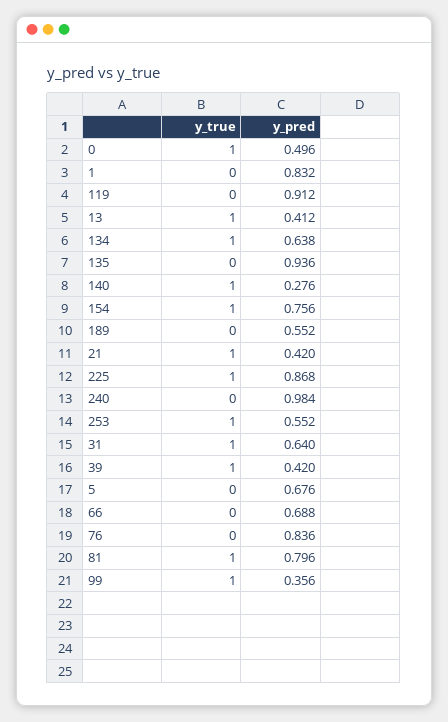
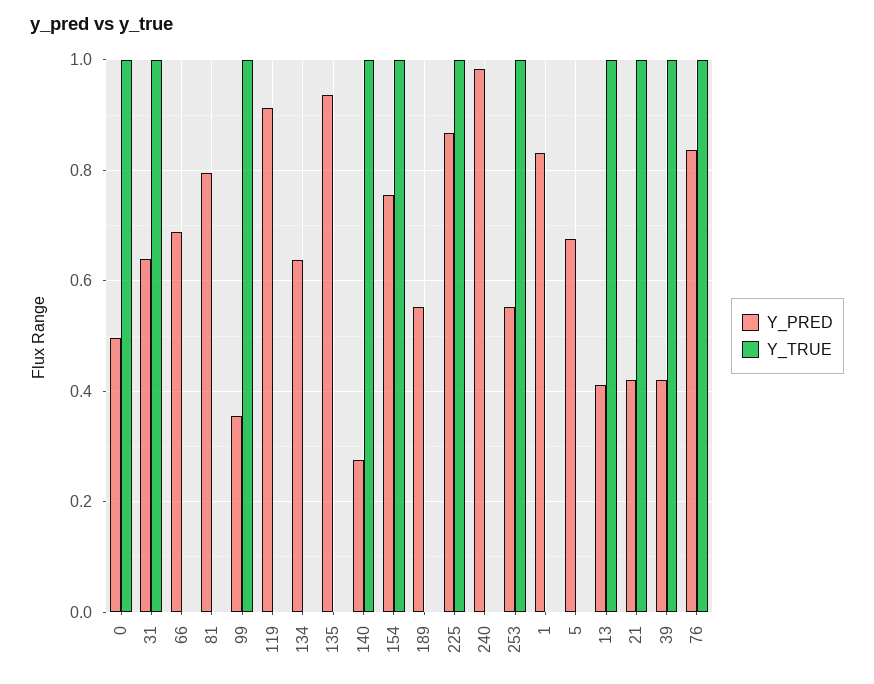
  {
    "y_true": {
      "0": 1,
      "1": 0,
      "119": 0,
      "13": 1,
-     "134": 1,
+     "134": 0,
      "135": 0,
      "140": 1,
      "154": 1,
      "189": 0,
      "21": 1,
      "225": 1,
      "240": 0,
      "253": 1,
      "31": 1,
      "39": 1,
      "5": 0,
      "66": 0,
-     "76": 0,
+     "76": 1,
-     "81": 1,
+     "81": 0,
      "99": 1
    },
    "y_pred": {
      "0": 0.496,
      "1": 0.832,
      "119": 0.912,
      "13": 0.412,
      "134": 0.638,
      "135": 0.936,
      "140": 0.276,
      "154": 0.756,
      "189": 0.552,
      "21": 0.42,
      "225": 0.868,
      "240": 0.984,
      "253": 0.552,
      "31": 0.64,
      "39": 0.42,
      "5": 0.676,
      "66": 0.688,
      "76": 0.836,
      "81": 0.796,
      "99": 0.356
    }
  }

